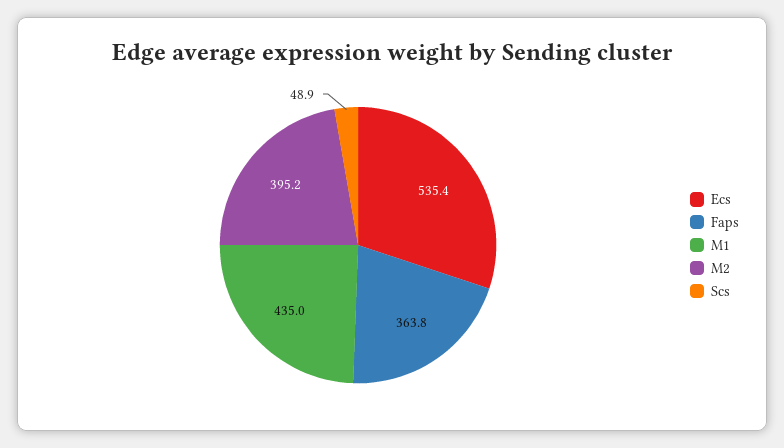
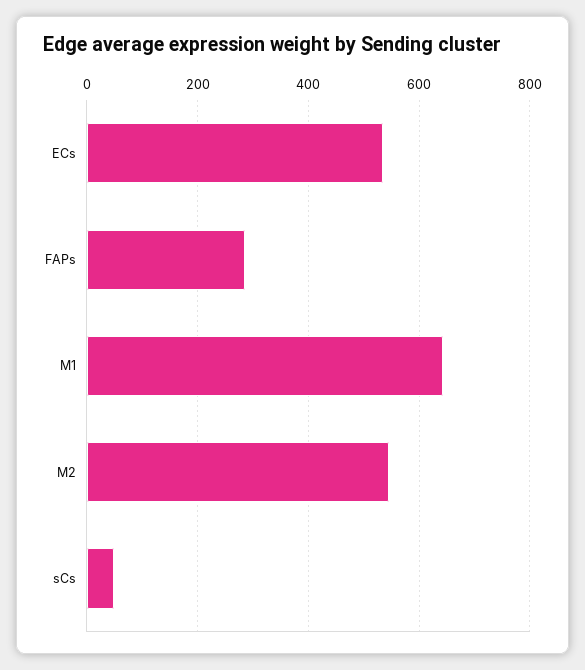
  {
    "Ecs": 535.4,
-   "Faps": 363.8,
+   "Faps": 280,
-   "M1": 435,
+   "M1": 640,
-   "M2": 395.2,
+   "M2": 540,
    "Scs": 48.9
  }

